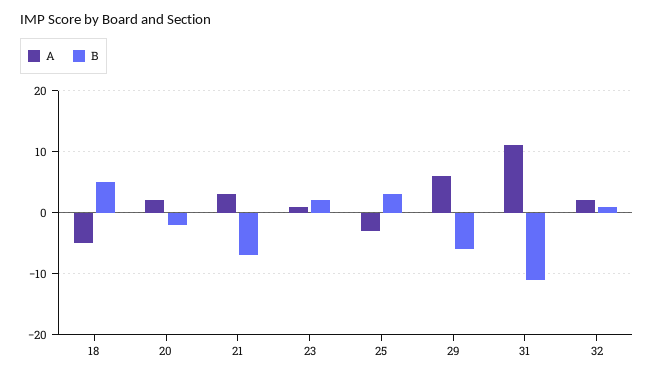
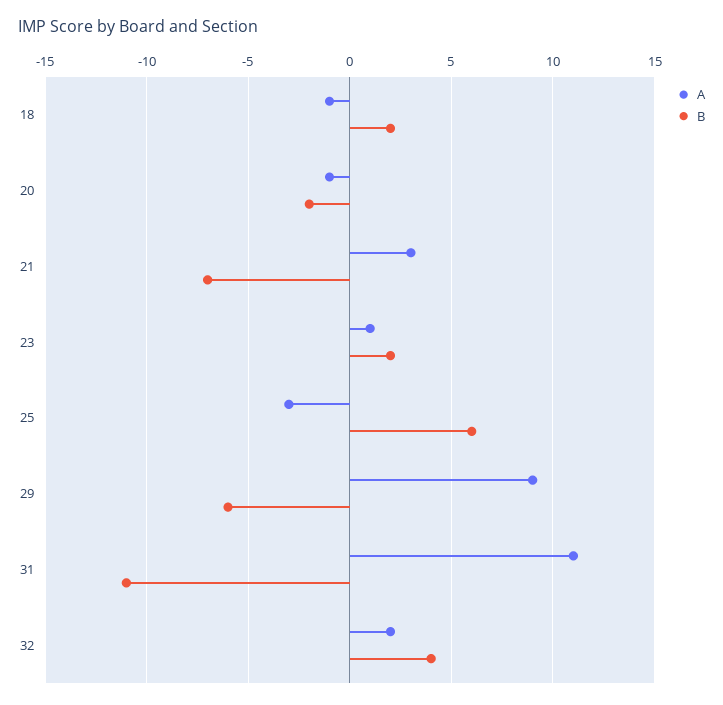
  {
    "A": {
-     "18": -5,
+     "18": -1,
-     "20": 2,
+     "20": -1,
      "21": 3,
      "23": 1,
      "25": -3,
-     "29": 6,
+     "29": 9,
      "31": 11,
      "32": 2
    },
    "B": {
-     "18": 5,
+     "18": 2,
      "20": -2,
      "21": -7,
      "23": 2,
-     "25": 3,
+     "25": 6,
      "29": -6,
      "31": -11,
-     "32": 1
+     "32": 4
    }
  }

